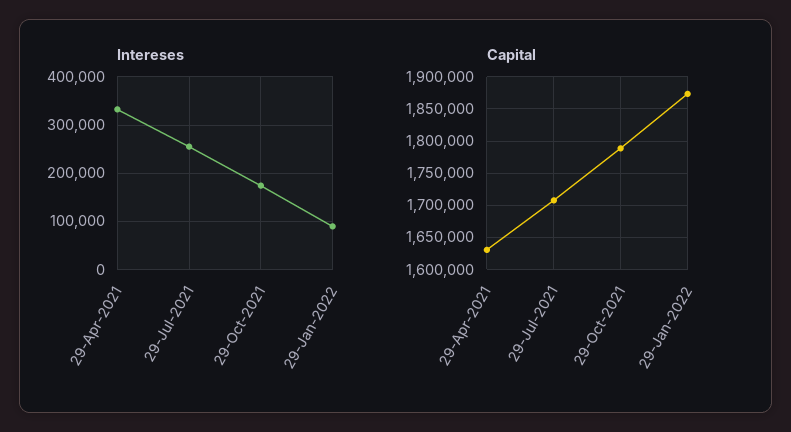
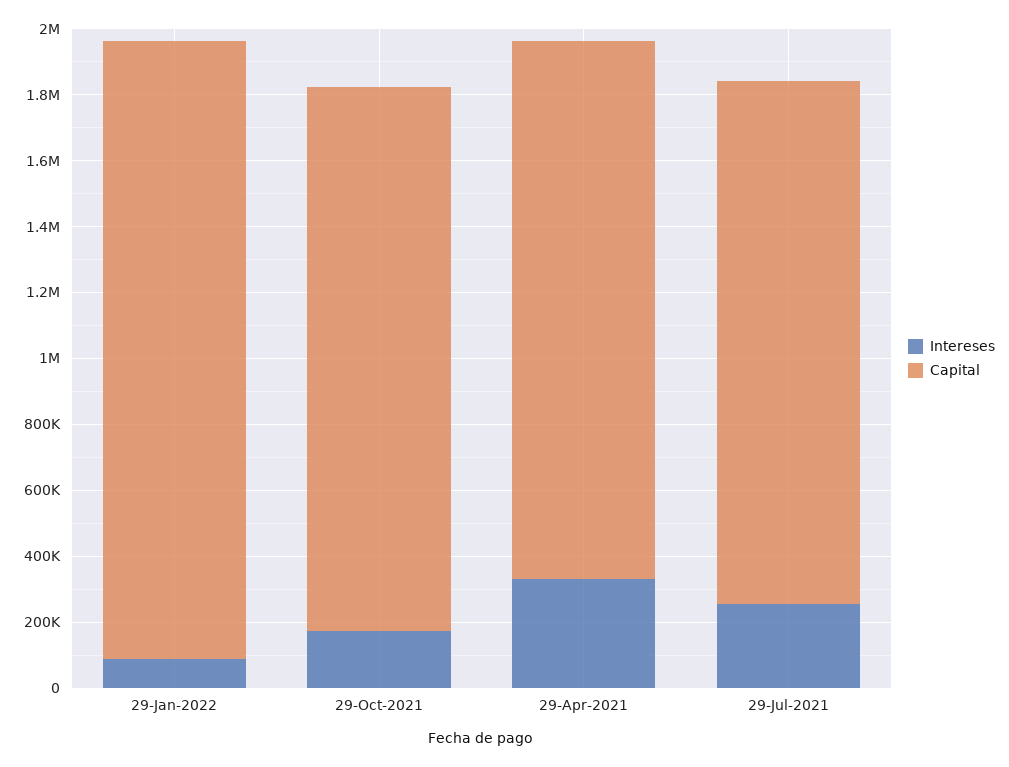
  {
    "Intereses": {
      "29-Apr-2021": 340000,
      "29-Jul-2021": 260000,
      "29-Oct-2021": 180000,
      "29-Jan-2022": 80000
    },
    "Capital": {
      "29-Apr-2021": 1630000,
-     "29-Jul-2021": 1710000,
+     "29-Jul-2021": 1600000,
-     "29-Oct-2021": 1790000,
+     "29-Oct-2021": 1650000,
      "29-Jan-2022": 1870000
    }
  }

